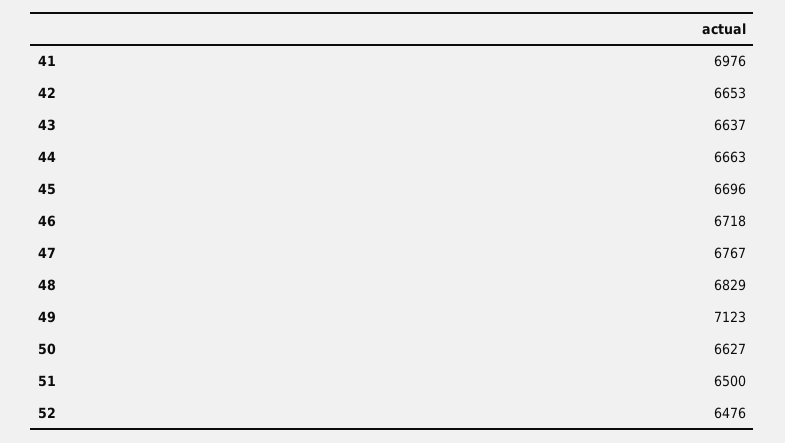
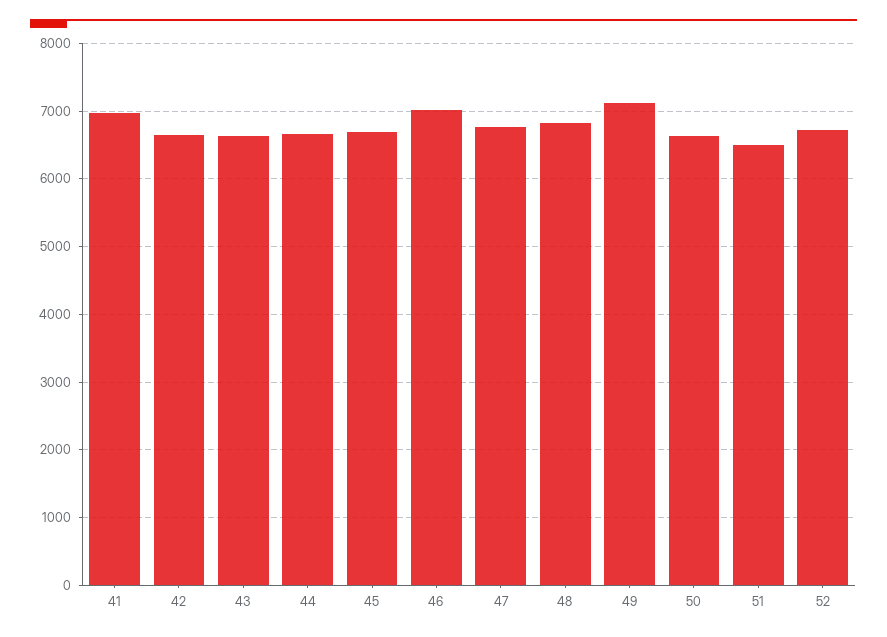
  {
    "41": 6976,
    "42": 6653,
    "43": 6637,
    "44": 6663,
    "45": 6696,
-   "46": 6718,
+   "46": 7000,
    "47": 6767,
    "48": 6829,
    "49": 7123,
    "50": 6627,
    "51": 6500,
-   "52": 6476
+   "52": 6700
  }

